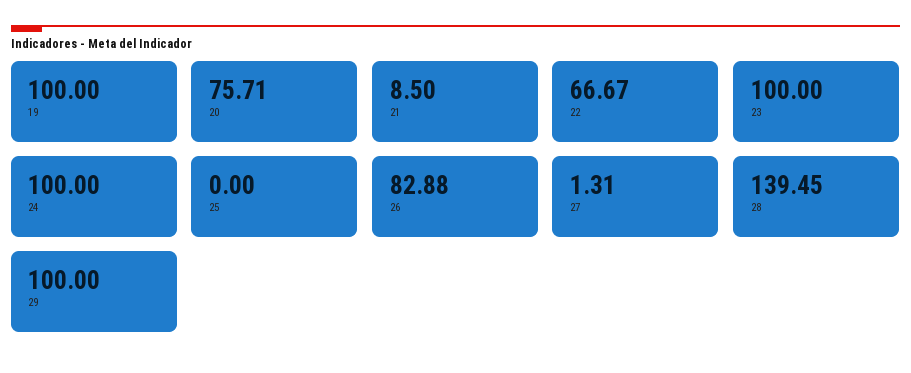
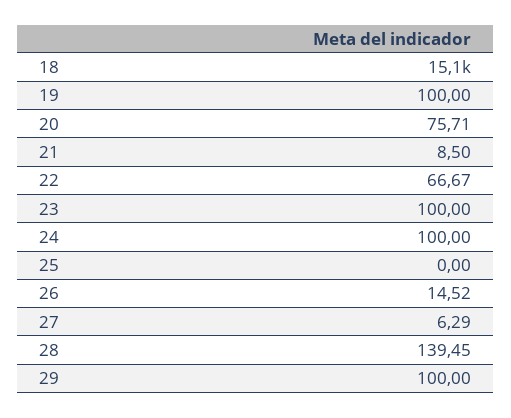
  {
    "19": 100,
    "20": 75.71,
    "21": 8.5,
    "22": 66.67,
    "23": 100,
    "24": 100,
    "25": 0,
-   "26": 82.88,
+   "26": 14.52,
-   "27": 1.31,
+   "27": 6.29,
    "28": 139.45,
-   "29": 100
+   "29": 100,
+   "18": 15100
  }

